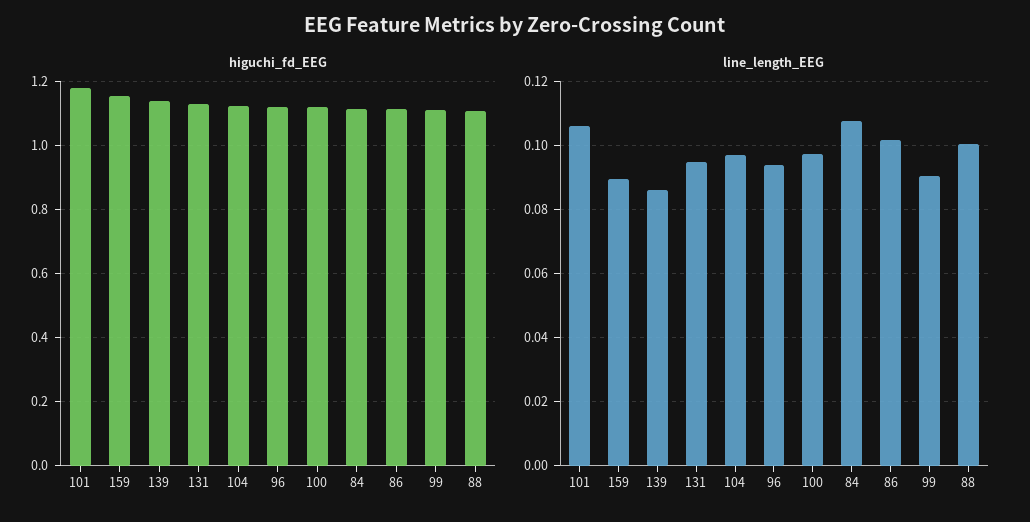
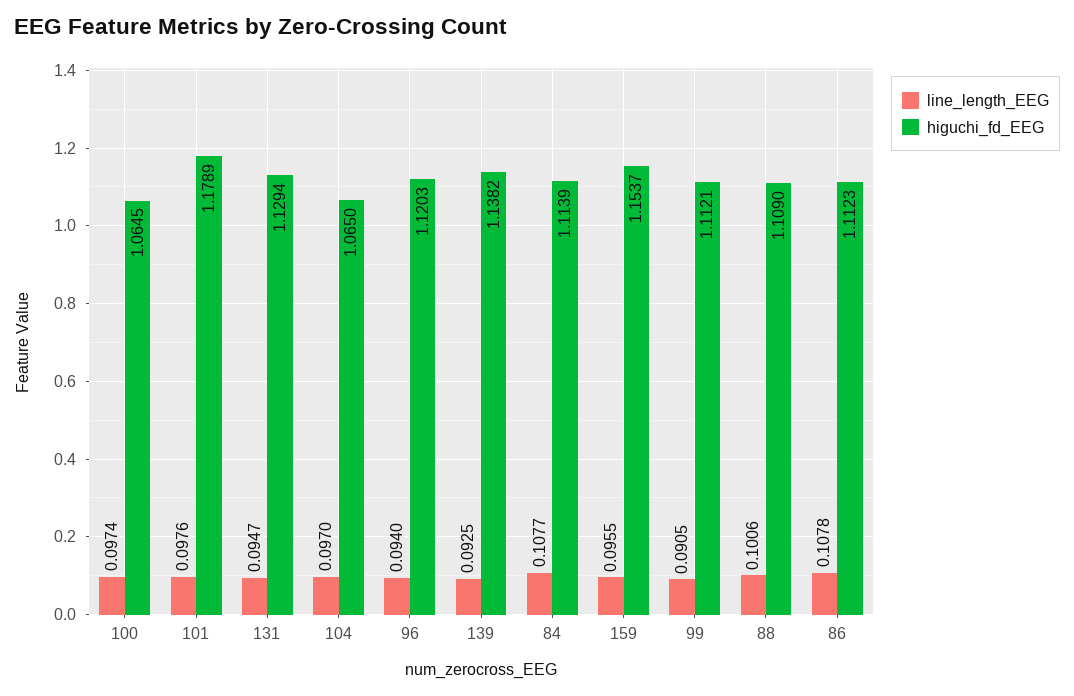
  {
    "higuchi_fd_EEG": {
      "101": 1.1789,
      "159": 1.1537,
      "139": 1.1382,
      "131": 1.1294,
-     "104": 1.12,
+     "104": 1.065,
      "96": 1.1203,
-     "100": 1.12,
+     "100": 1.0645,
      "84": 1.1139,
      "86": 1.1123,
      "99": 1.1121,
      "88": 1.109
    },
    "line_length_EEG": {
-     "101": 0.106,
+     "101": 0.0976,
-     "159": 0.09,
+     "159": 0.0955,
-     "139": 0.086,
+     "139": 0.0925,
      "131": 0.0947,
      "104": 0.097,
      "96": 0.094,
      "100": 0.0974,
      "84": 0.1077,
-     "86": 0.102,
+     "86": 0.1078,
      "99": 0.0905,
      "88": 0.1006
    }
  }

